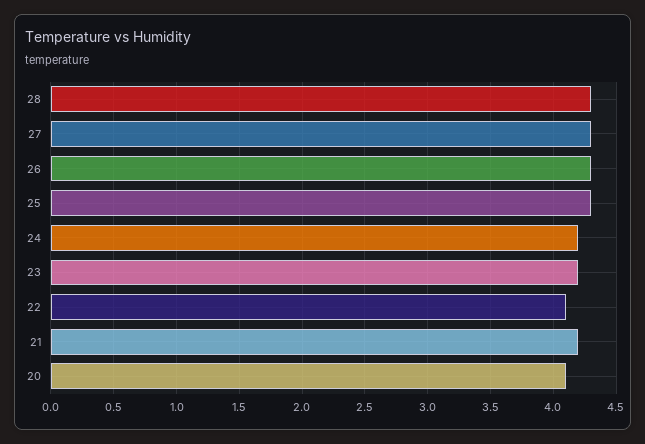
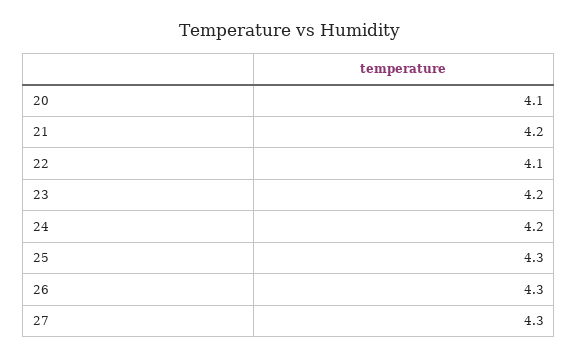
  {
-   "28": 4.3,
    "27": 4.3,
    "26": 4.3,
    "25": 4.3,
    "24": 4.2,
    "23": 4.2,
    "22": 4.1,
    "21": 4.2,
    "20": 4.1
  }

